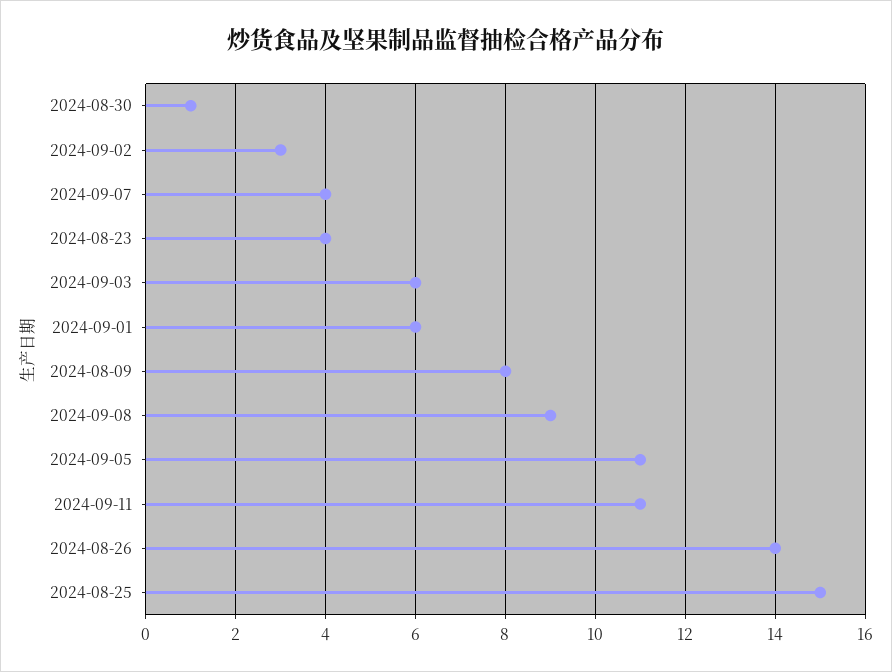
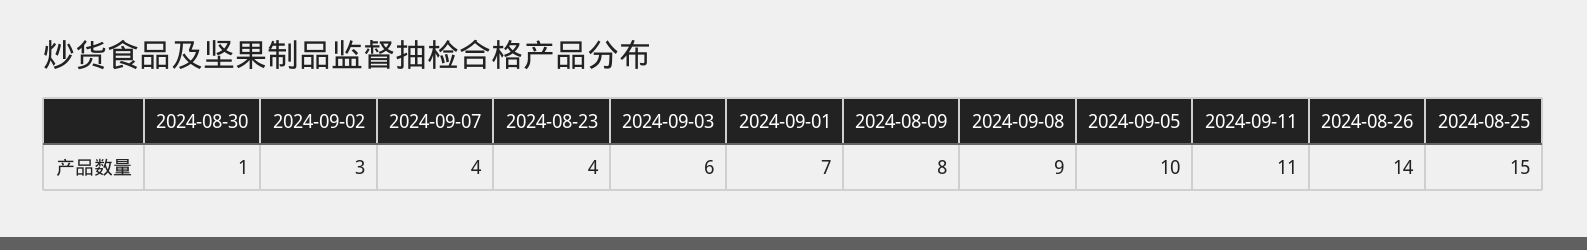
  {
    "2024-08-30": 1,
    "2024-09-02": 3,
    "2024-09-07": 4,
    "2024-08-23": 4,
    "2024-09-03": 6,
-   "2024-09-01": 6,
+   "2024-09-01": 7,
    "2024-08-09": 8,
    "2024-09-08": 9,
-   "2024-09-05": 11,
+   "2024-09-05": 10,
    "2024-09-11": 11,
    "2024-08-26": 14,
    "2024-08-25": 15
  }

